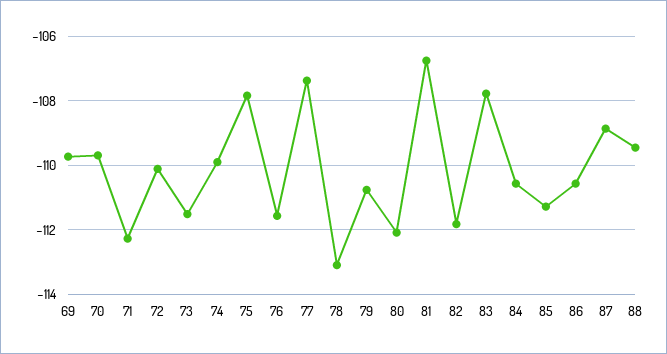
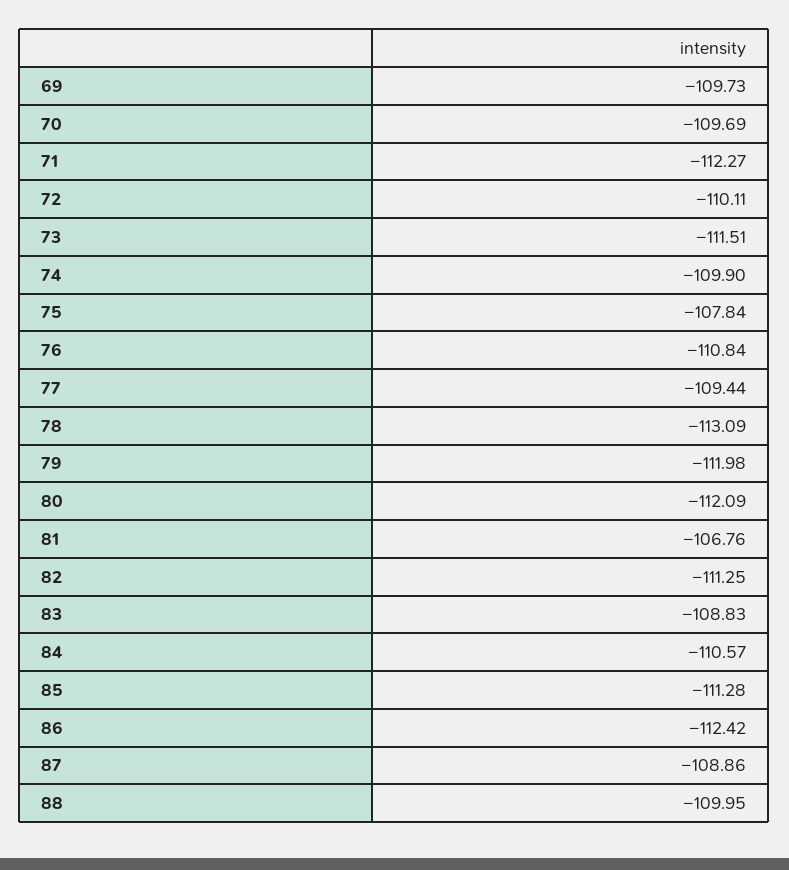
  {
    "69": -109.73,
    "70": -109.69,
    "71": -112.27,
    "72": -110.11,
    "73": -111.51,
    "74": -109.9,
    "75": -107.84,
-   "76": -111.6,
+   "76": -110.84,
-   "77": -107.4,
+   "77": -109.44,
    "78": -113.09,
-   "79": -110.8,
+   "79": -111.98,
    "80": -112.09,
    "81": -106.76,
-   "82": -111.8,
+   "82": -111.25,
-   "83": -107.8,
+   "83": -108.83,
    "84": -110.57,
    "85": -111.28,
-   "86": -110.6,
+   "86": -112.42,
    "87": -108.86,
-   "88": -109.4
+   "88": -109.95
  }

